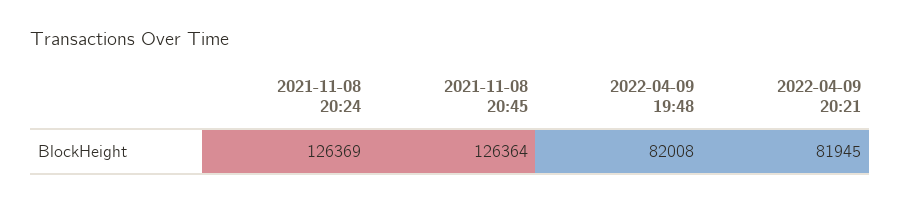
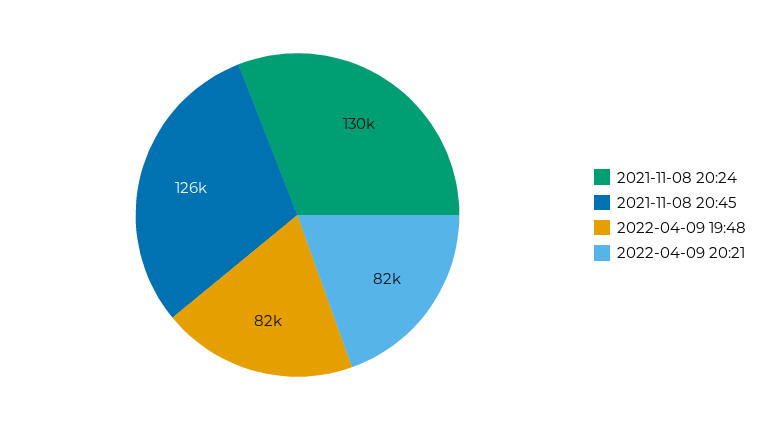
  {
-   "2021-11-08 20:24": 126369,
+   "2021-11-08 20:24": 130000,
    "2021-11-08 20:45": 126364,
    "2022-04-09 19:48": 82008,
    "2022-04-09 20:21": 81945
  }

